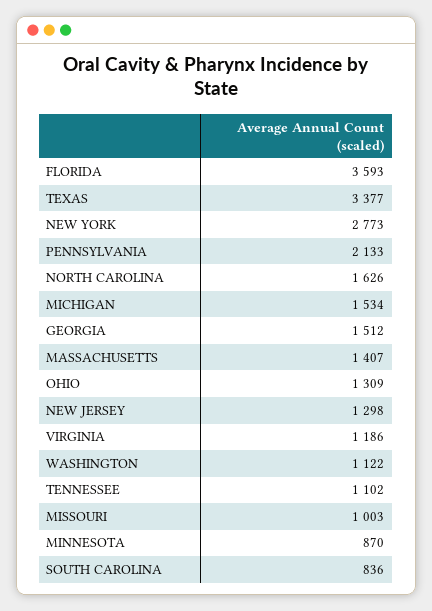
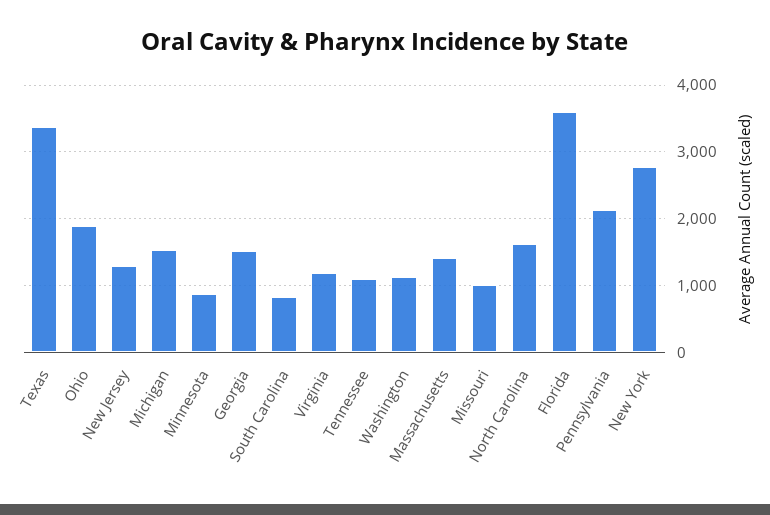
  {
    "FLORIDA": 3593,
    "TEXAS": 3377,
    "NEW YORK": 2773,
    "PENNSYLVANIA": 2133,
    "NORTH CAROLINA": 1626,
    "MICHIGAN": 1534,
    "GEORGIA": 1512,
    "MASSACHUSETTS": 1407,
-   "OHIO": 1309,
+   "OHIO": 1900,
    "NEW JERSEY": 1298,
    "VIRGINIA": 1186,
    "WASHINGTON": 1122,
    "TENNESSEE": 1102,
    "MISSOURI": 1003,
    "MINNESOTA": 870,
    "SOUTH CAROLINA": 836
  }

